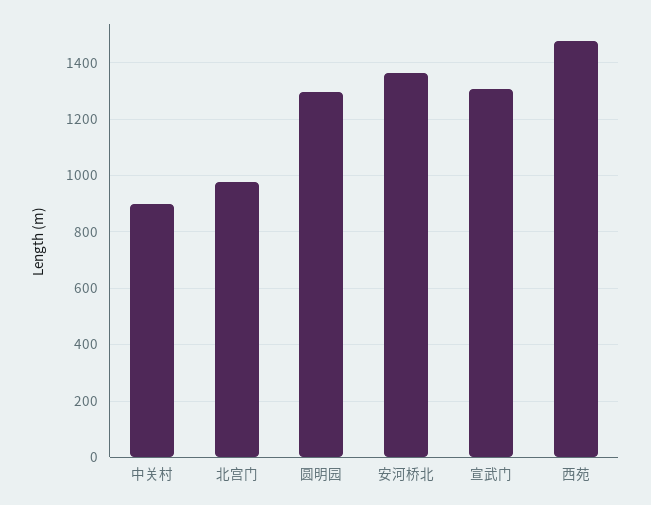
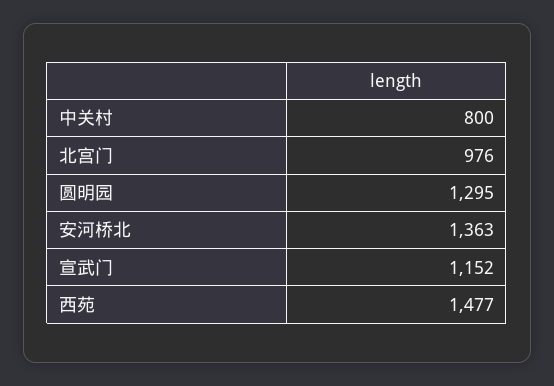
  {
-   "中关村": 900,
+   "中关村": 800,
    "北宫门": 976,
    "圆明园": 1295,
    "安河桥北": 1363,
-   "宣武门": 1300,
+   "宣武门": 1152,
    "西苑": 1477
  }

